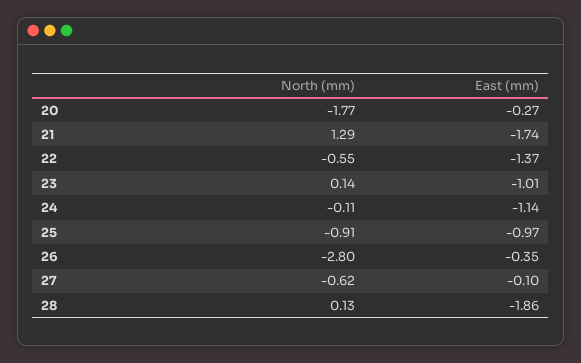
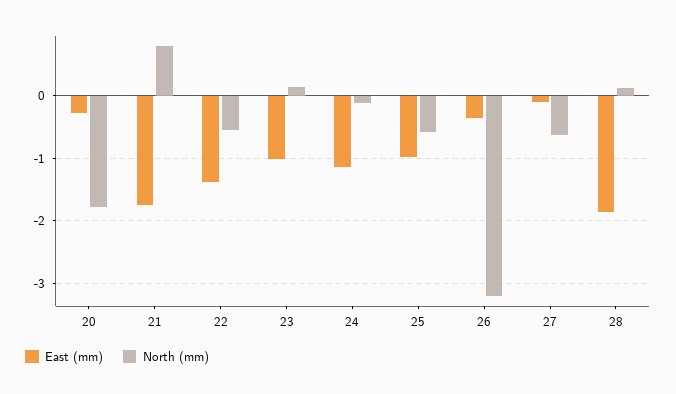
  {
    "North (mm)": {
      "20": -1.77,
-     "21": 1.29,
+     "21": 0.8,
      "22": -0.55,
      "23": 0.14,
      "24": -0.11,
-     "25": -0.91,
+     "25": -0.6,
-     "26": -2.8,
+     "26": -3.2,
      "27": -0.62,
      "28": 0.13
    },
    "East (mm)": {
      "20": -0.27,
      "21": -1.74,
      "22": -1.37,
      "23": -1.01,
      "24": -1.14,
      "25": -0.97,
      "26": -0.35,
      "27": -0.1,
      "28": -1.86
    }
  }

